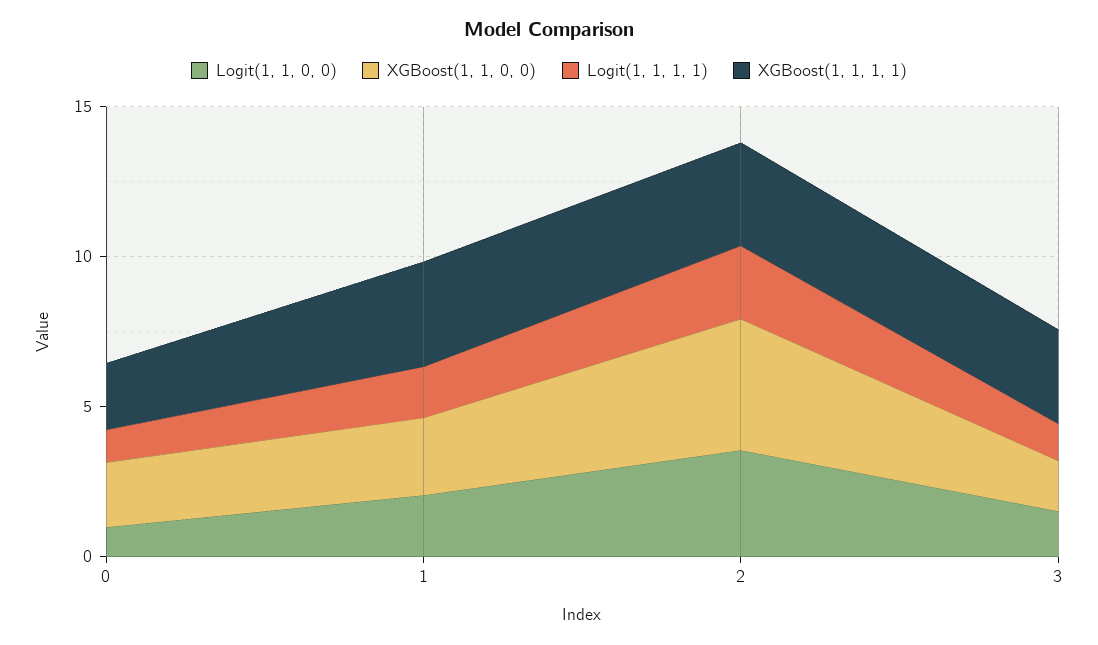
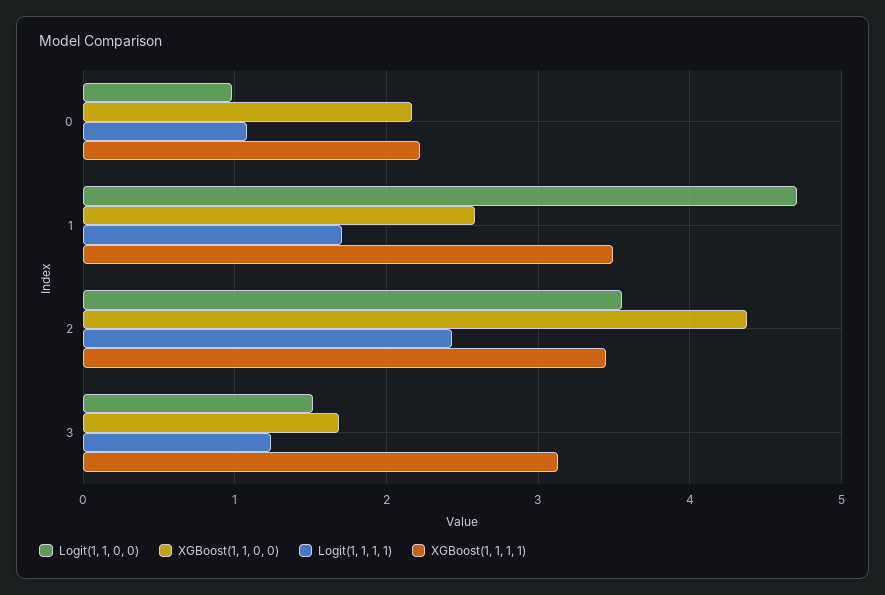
  {
    "Logit(1, 1, 0, 0)": {
      "0": 1,
-     "1": 2,
+     "1": 4.7,
      "2": 3.6,
      "3": 1.5
    },
    "XGBoost(1, 1, 0, 0)": {
      "0": 2.2,
      "1": 2.6,
      "2": 4.4,
      "3": 1.7
    },
    "Logit(1, 1, 1, 1)": {
      "0": 1.1,
      "1": 1.7,
      "2": 2.4,
      "3": 1.2
    },
    "XGBoost(1, 1, 1, 1)": {
      "0": 2.2,
      "1": 3.5,
      "2": 3.4,
      "3": 3.1
    }
  }

